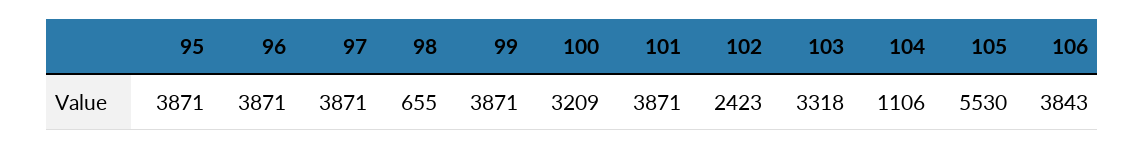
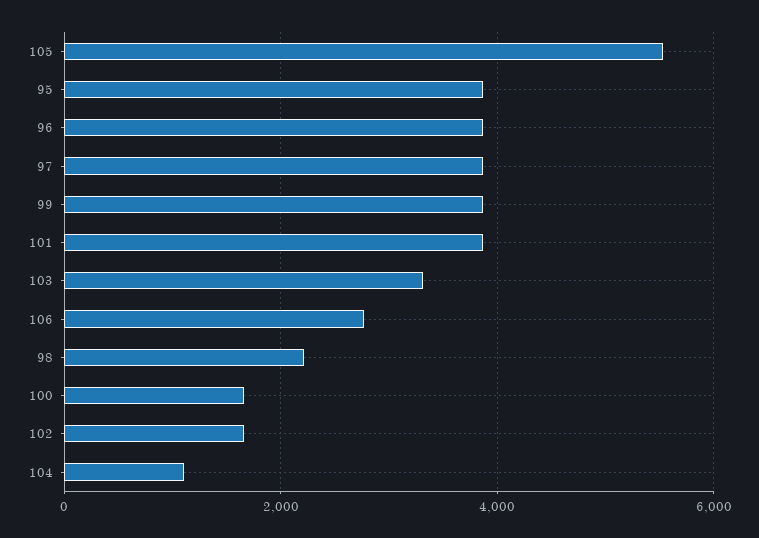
  {
    "95": 3871,
    "96": 3871,
    "97": 3871,
-   "98": 655,
+   "98": 2200,
    "99": 3871,
-   "100": 3209,
+   "100": 1600,
    "101": 3871,
-   "102": 2423,
+   "102": 1600,
    "103": 3318,
    "104": 1106,
    "105": 5530,
-   "106": 3843
+   "106": 2800
  }

